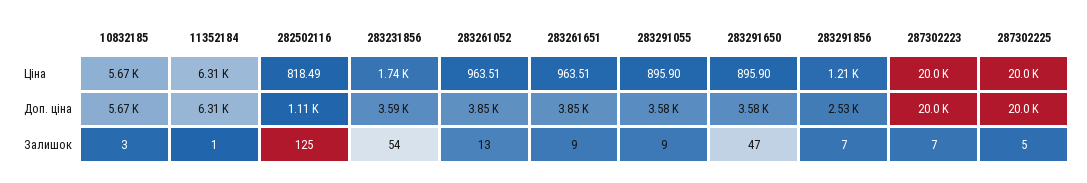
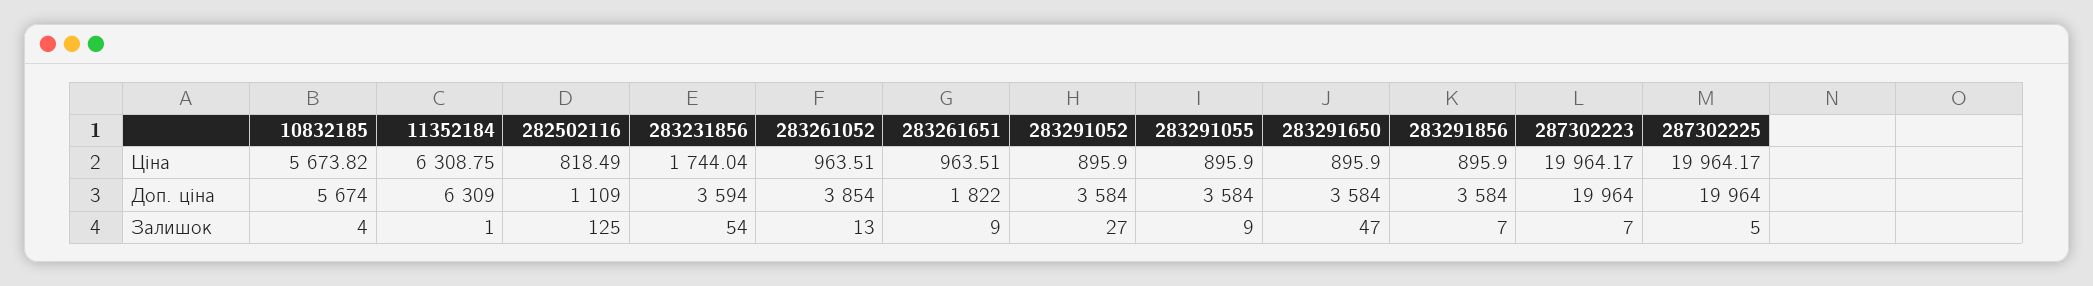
  {
    "10832185": {
      "Ціна": 5673.82,
      "Доп. ціна": 5674,
-     "Залишок": 3
+     "Залишок": 4
    },
    "11352184": {
      "Ціна": 6308.75,
      "Доп. ціна": 6309,
      "Залишок": 1
    },
    "282502116": {
      "Ціна": 818.49,
      "Доп. ціна": 1109,
      "Залишок": 125
    },
    "283231856": {
      "Ціна": 1744.04,
      "Доп. ціна": 3594,
      "Залишок": 54
    },
    "283261052": {
      "Ціна": 963.51,
      "Доп. ціна": 3854,
      "Залишок": 13
    },
    "283261651": {
      "Ціна": 963.51,
-     "Доп. ціна": 3850,
+     "Доп. ціна": 1822,
      "Залишок": 9
    },
    "283291055": {
      "Ціна": 895.9,
      "Доп. ціна": 3584,
      "Залишок": 9
    },
    "283291650": {
      "Ціна": 895.9,
      "Доп. ціна": 3584,
      "Залишок": 47
    },
    "283291856": {
-     "Ціна": 1210,
+     "Ціна": 895.9,
-     "Доп. ціна": 2530,
+     "Доп. ціна": 3584,
      "Залишок": 7
    },
    "287302223": {
      "Ціна": 19964.17,
      "Доп. ціна": 19964,
      "Залишок": 7
    },
    "287302225": {
      "Ціна": 19964.17,
      "Доп. ціна": 19964,
      "Залишок": 5
-   }
+   },
+   "283291052": {
+     "Ціна": 895.9,
+     "Доп. ціна": 3584,
+     "Залишок": 27
+   }
  }

